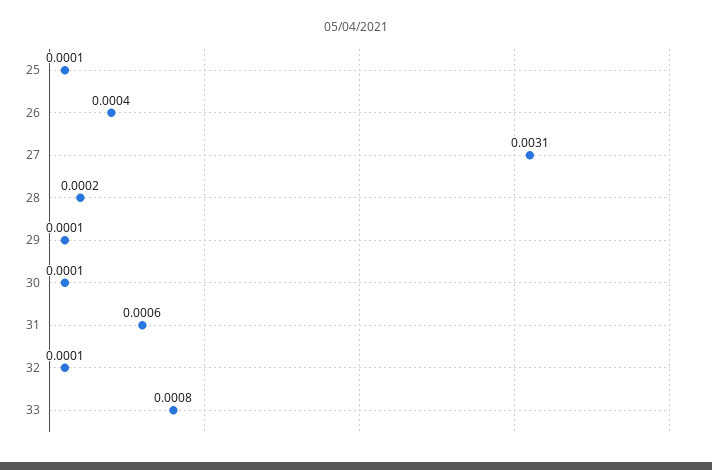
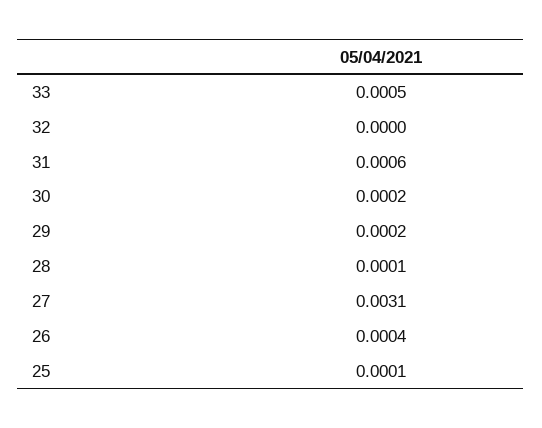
  {
    "25": 0.0001,
    "26": 0.0004,
    "27": 0.0031,
-   "28": 0.0002,
+   "28": 0.0001,
-   "29": 0.0001,
+   "29": 0.0002,
-   "30": 0.0001,
+   "30": 0.0002,
    "31": 0.0006,
-   "32": 0.0001,
+   "32": 0,
-   "33": 0.0008
+   "33": 0.0005
  }

